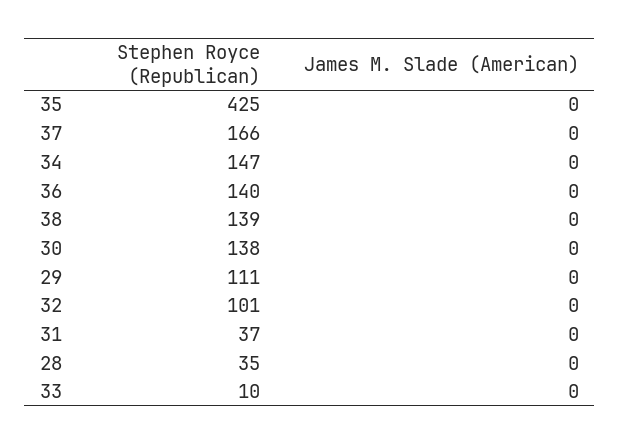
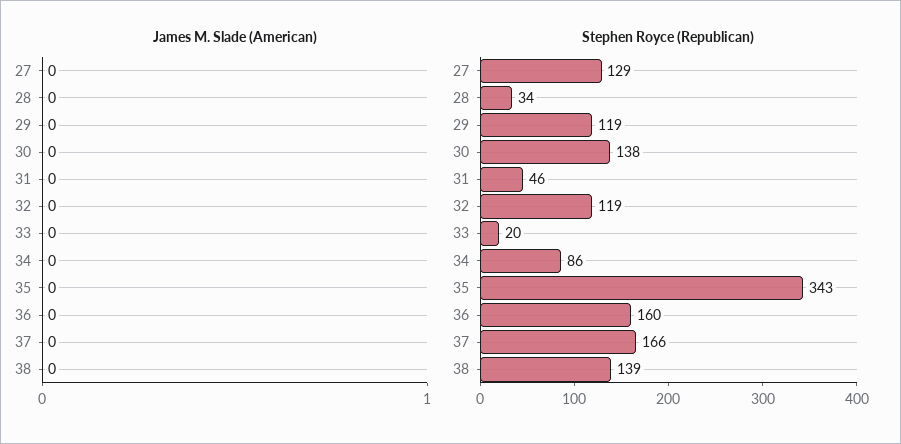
  {
    "Stephen Royce (Republican)": {
-     "35": 425,
+     "35": 343,
      "37": 166,
-     "34": 147,
+     "34": 86,
-     "36": 140,
+     "36": 160,
      "38": 139,
      "30": 138,
-     "29": 111,
+     "29": 119,
-     "32": 101,
+     "32": 119,
-     "31": 37,
+     "31": 46,
-     "28": 35,
+     "28": 34,
-     "33": 10
+     "33": 20,
+     "27": 129
    },
    "James M. Slade (American)": {
      "35": 0,
      "37": 0,
      "34": 0,
      "36": 0,
      "38": 0,
      "30": 0,
      "29": 0,
      "32": 0,
      "31": 0,
      "28": 0,
-     "33": 0
+     "33": 0,
+     "27": 0
    }
  }

